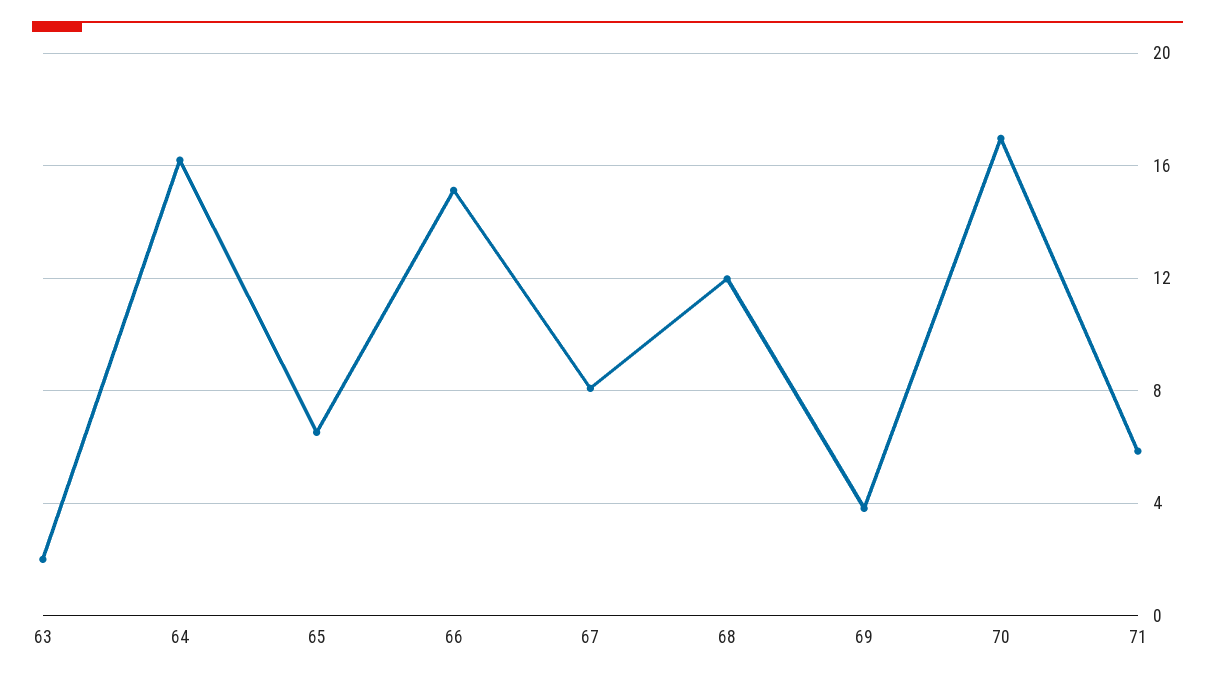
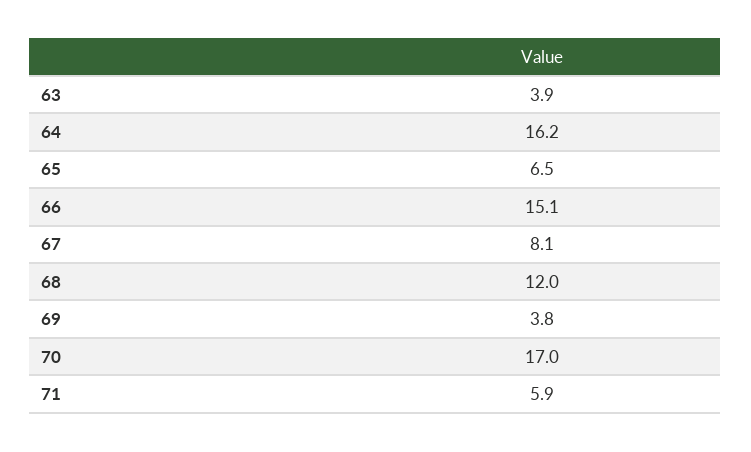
  {
-   "63": 2,
+   "63": 3.9,
    "64": 16.2,
    "65": 6.5,
    "66": 15.1,
    "67": 8.1,
    "68": 12,
    "69": 3.8,
    "70": 17,
    "71": 5.9
  }

